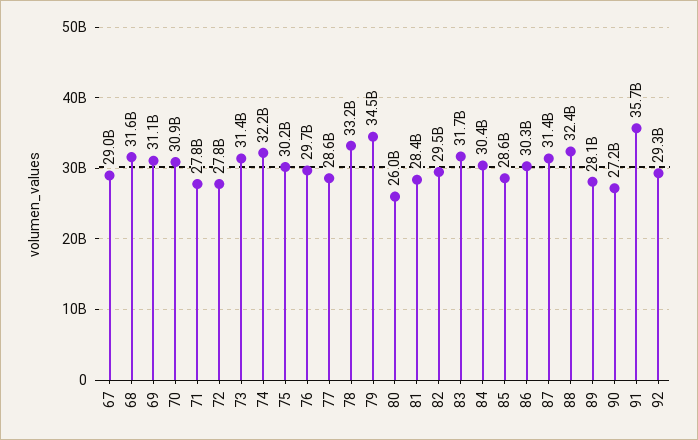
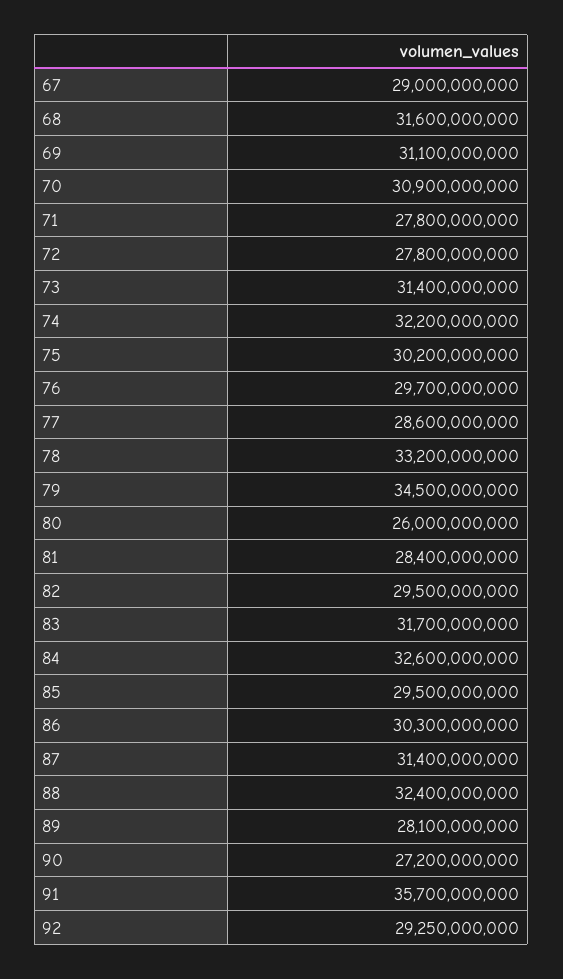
  {
    "67": 29000000000,
    "68": 31600000000,
    "69": 31100000000,
    "70": 30900000000,
    "71": 27800000000,
    "72": 27800000000,
    "73": 31400000000,
    "74": 32200000000,
    "75": 30200000000,
    "76": 29700000000,
    "77": 28600000000,
    "78": 33200000000,
    "79": 34500000000,
    "80": 26000000000,
    "81": 28400000000,
    "82": 29500000000,
    "83": 31700000000,
-   "84": 30400000000,
+   "84": 32600000000,
-   "85": 28600000000,
+   "85": 29500000000,
    "86": 30300000000,
    "87": 31400000000,
    "88": 32400000000,
    "89": 28100000000,
    "90": 27200000000,
    "91": 35700000000,
    "92": 29250000000
  }

